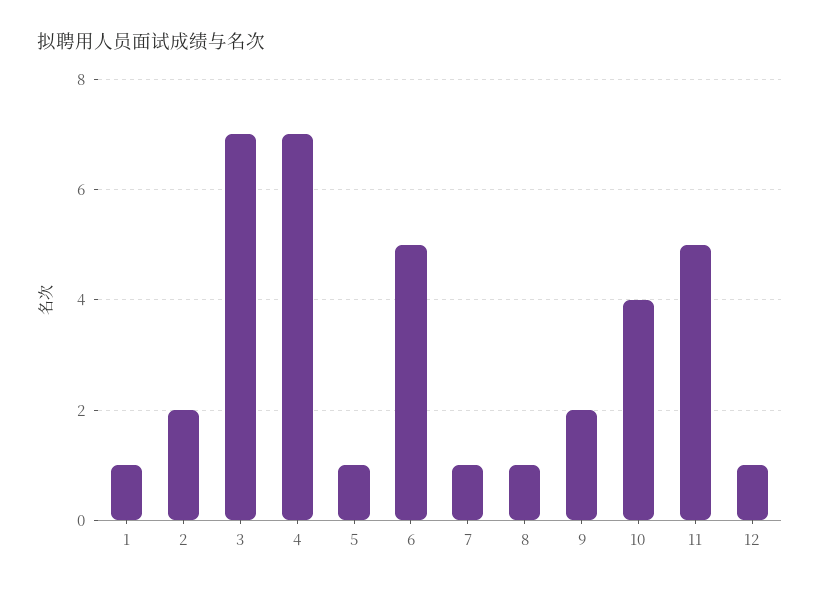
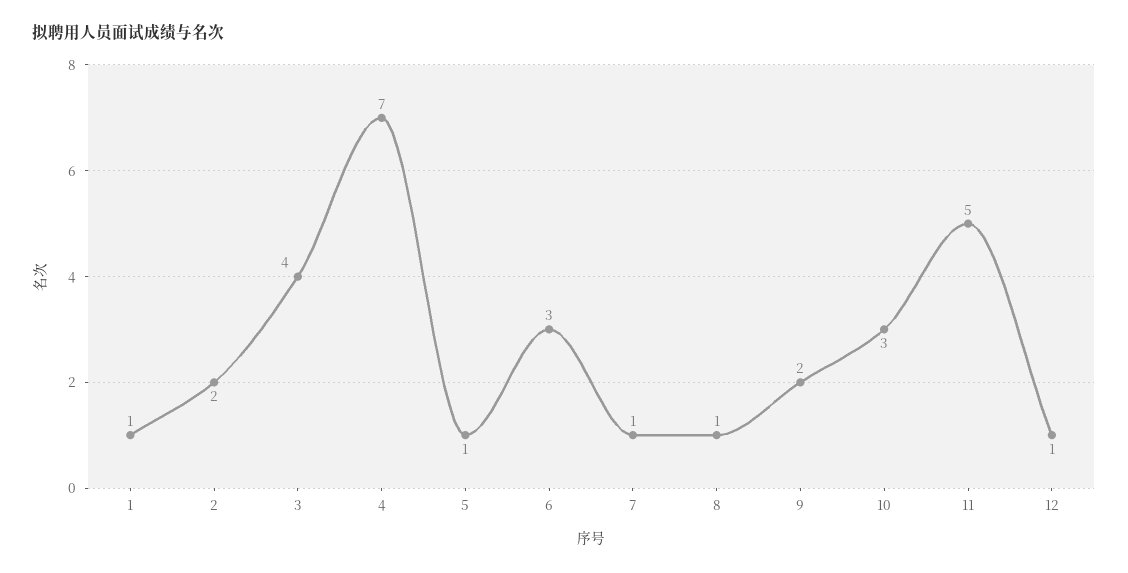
  {
    "1": 1,
    "2": 2,
-   "3": 7,
+   "3": 4,
    "4": 7,
    "5": 1,
-   "6": 5,
+   "6": 3,
    "7": 1,
    "8": 1,
    "9": 2,
-   "10": 4,
+   "10": 3,
    "11": 5,
    "12": 1
  }

